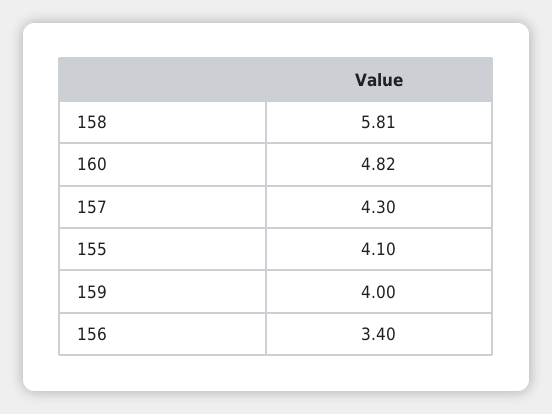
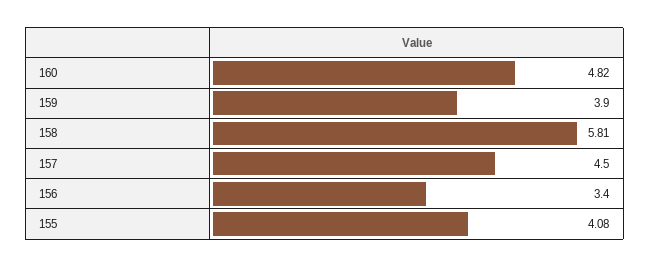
  {
    "158": 5.81,
    "160": 4.82,
-   "157": 4.3,
+   "157": 4.5,
-   "155": 4.1,
+   "155": 4.08,
-   "159": 4,
+   "159": 3.9,
    "156": 3.4
  }

